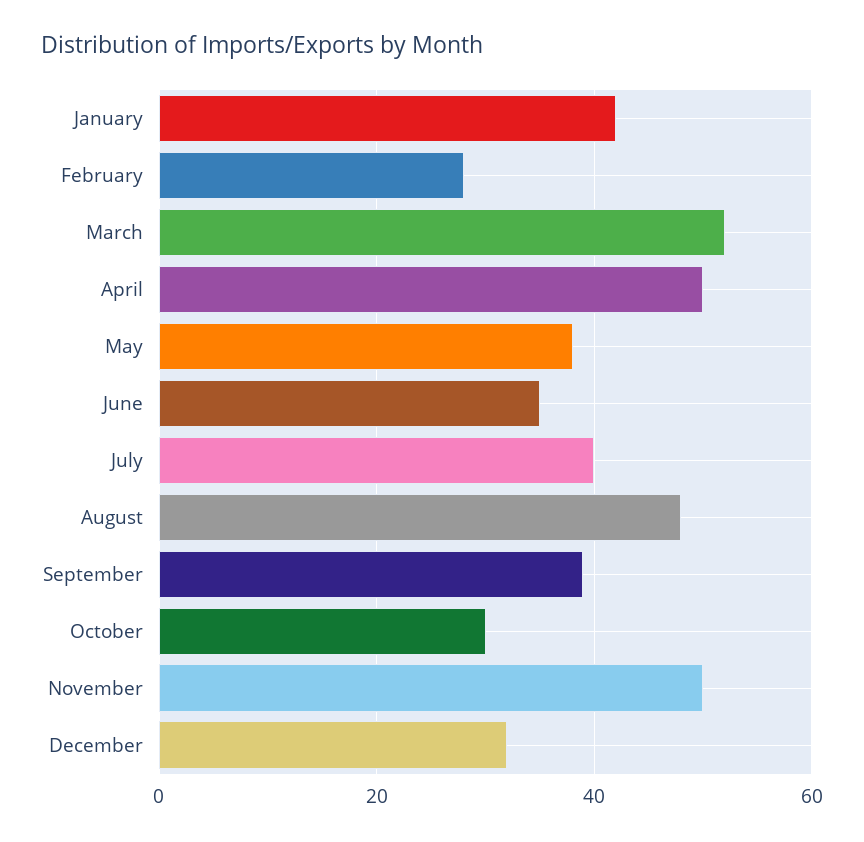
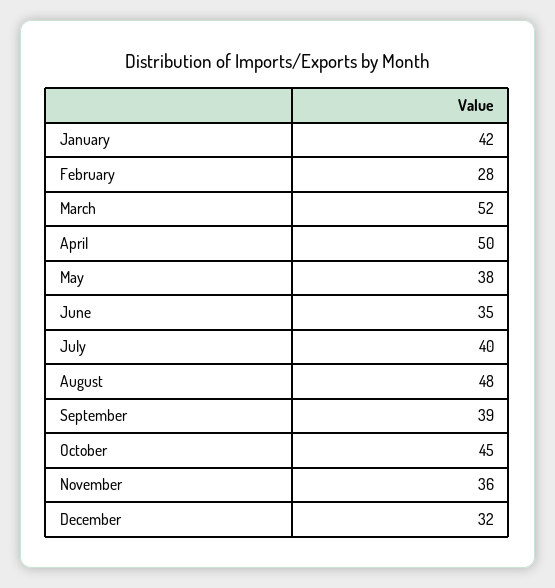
  {
    "January": 42,
    "February": 28,
    "March": 52,
    "April": 50,
    "May": 38,
    "June": 35,
    "July": 40,
    "August": 48,
    "September": 39,
-   "October": 30,
+   "October": 45,
-   "November": 50,
+   "November": 36,
    "December": 32
  }

